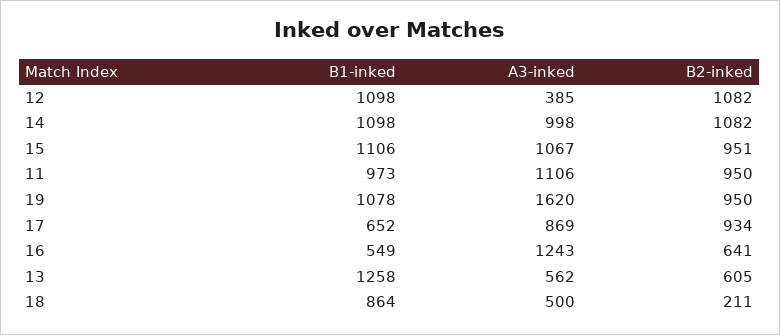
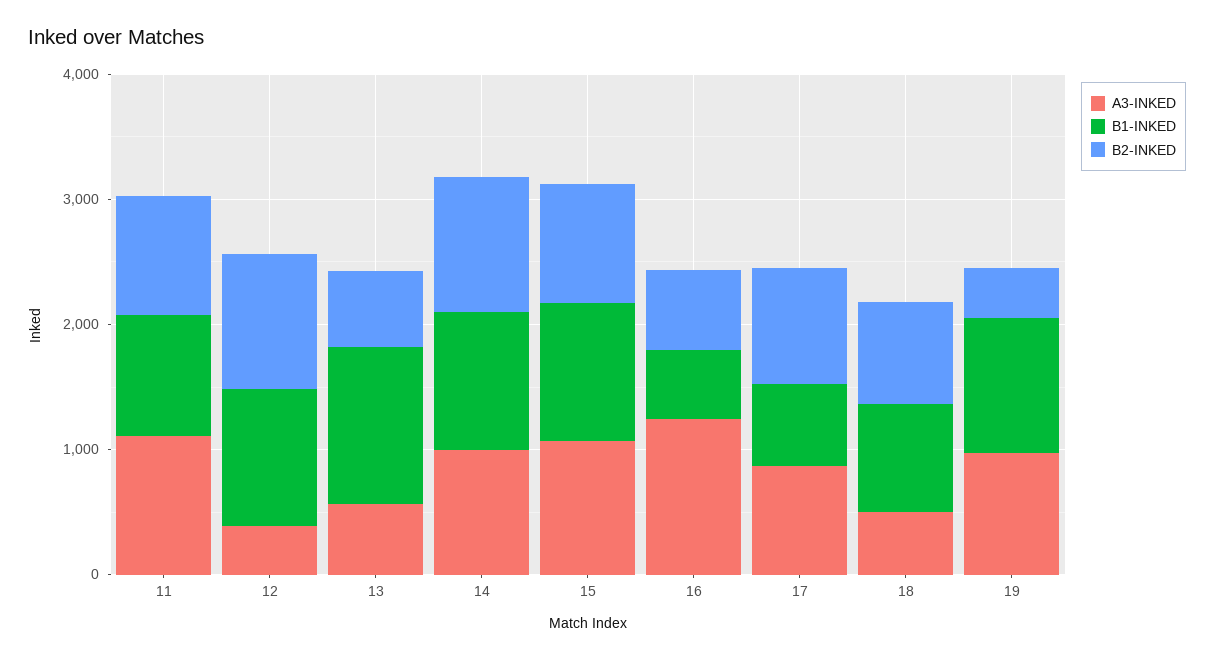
  {
    "B1-inked": {
      "12": 1098,
      "14": 1098,
      "15": 1106,
      "11": 973,
      "19": 1078,
      "17": 652,
      "16": 549,
      "13": 1258,
      "18": 864
    },
    "A3-inked": {
      "12": 385,
      "14": 998,
      "15": 1067,
      "11": 1106,
-     "19": 1620,
+     "19": 1000,
      "17": 869,
      "16": 1243,
      "13": 562,
      "18": 500
    },
    "B2-inked": {
      "12": 1082,
      "14": 1082,
      "15": 951,
      "11": 950,
-     "19": 950,
+     "19": 400,
      "17": 934,
      "16": 641,
      "13": 605,
-     "18": 211
+     "18": 800
    }
  }

